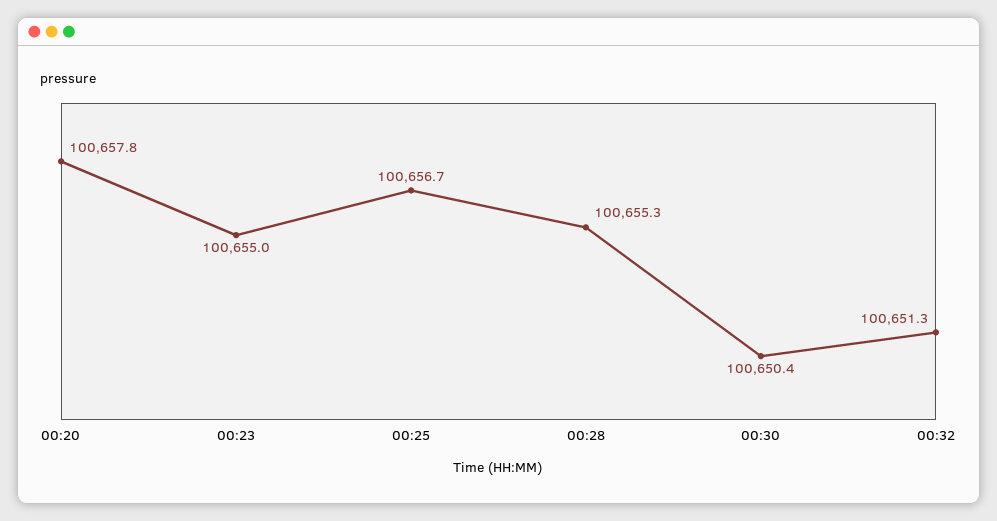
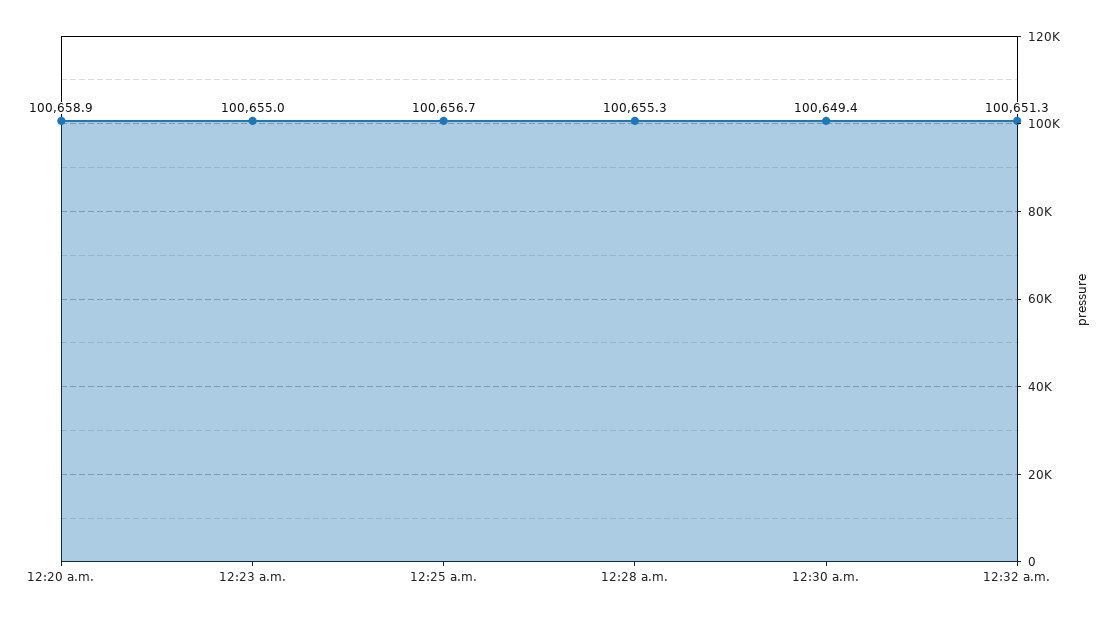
  {
-   "00:20": 100657.8,
+   "00:20": 100658.9,
    "00:23": 100655,
    "00:25": 100656.7,
    "00:28": 100655.3,
-   "00:30": 100650.4,
+   "00:30": 100649.4,
    "00:32": 100651.3
  }

